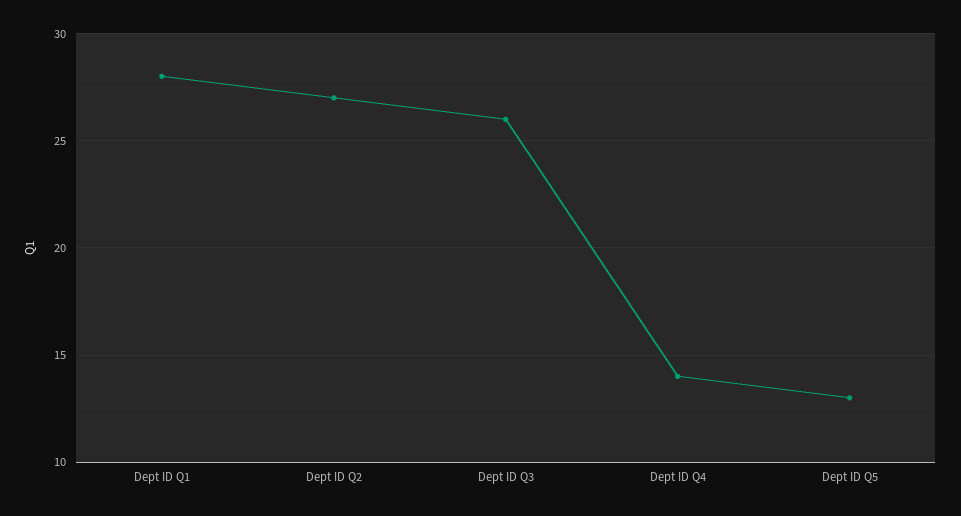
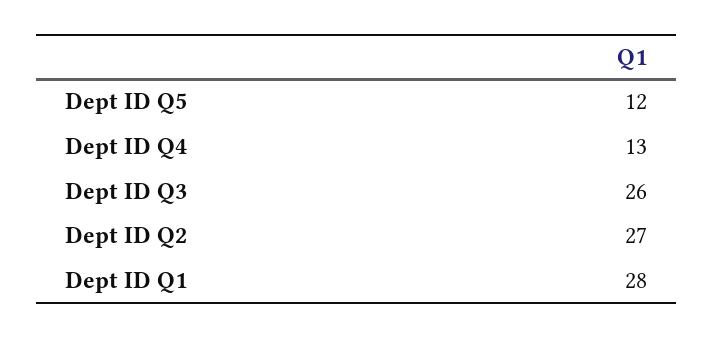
  {
    "Dept ID Q1": 28,
    "Dept ID Q2": 27,
    "Dept ID Q3": 26,
-   "Dept ID Q4": 14,
+   "Dept ID Q4": 13,
-   "Dept ID Q5": 13
+   "Dept ID Q5": 12
  }

